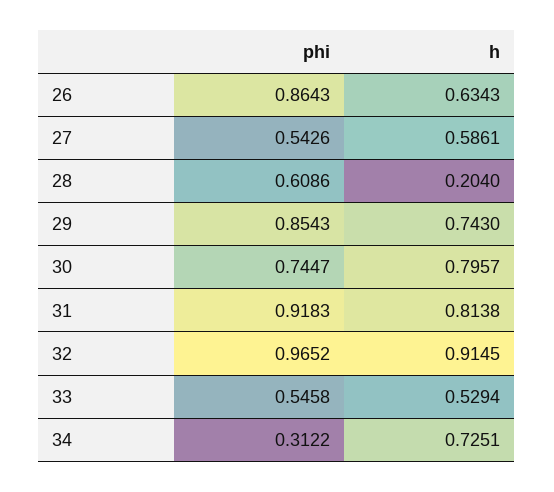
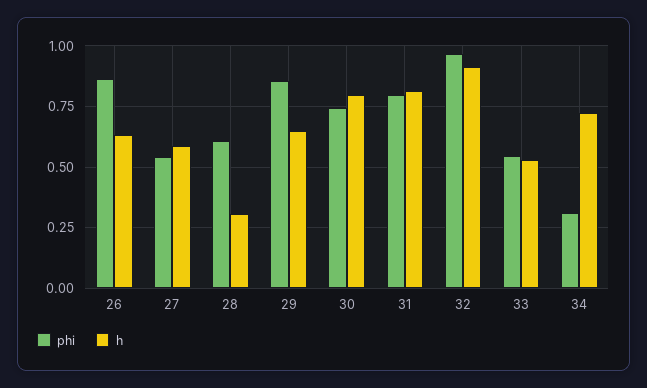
  {
    "phi": {
      "26": 0.8643,
      "27": 0.5426,
      "28": 0.6086,
      "29": 0.8543,
      "30": 0.7447,
-     "31": 0.9183,
+     "31": 0.8,
      "32": 0.9652,
      "33": 0.5458,
      "34": 0.3122
    },
    "h": {
      "26": 0.6343,
      "27": 0.5861,
-     "28": 0.204,
+     "28": 0.3,
-     "29": 0.743,
+     "29": 0.65,
      "30": 0.7957,
      "31": 0.8138,
      "32": 0.9145,
      "33": 0.5294,
      "34": 0.7251
    }
  }

